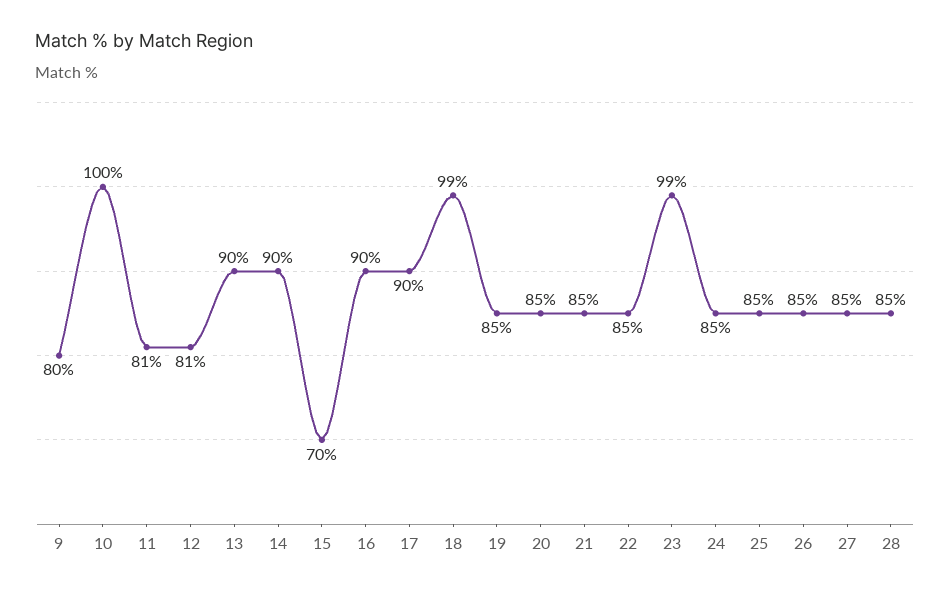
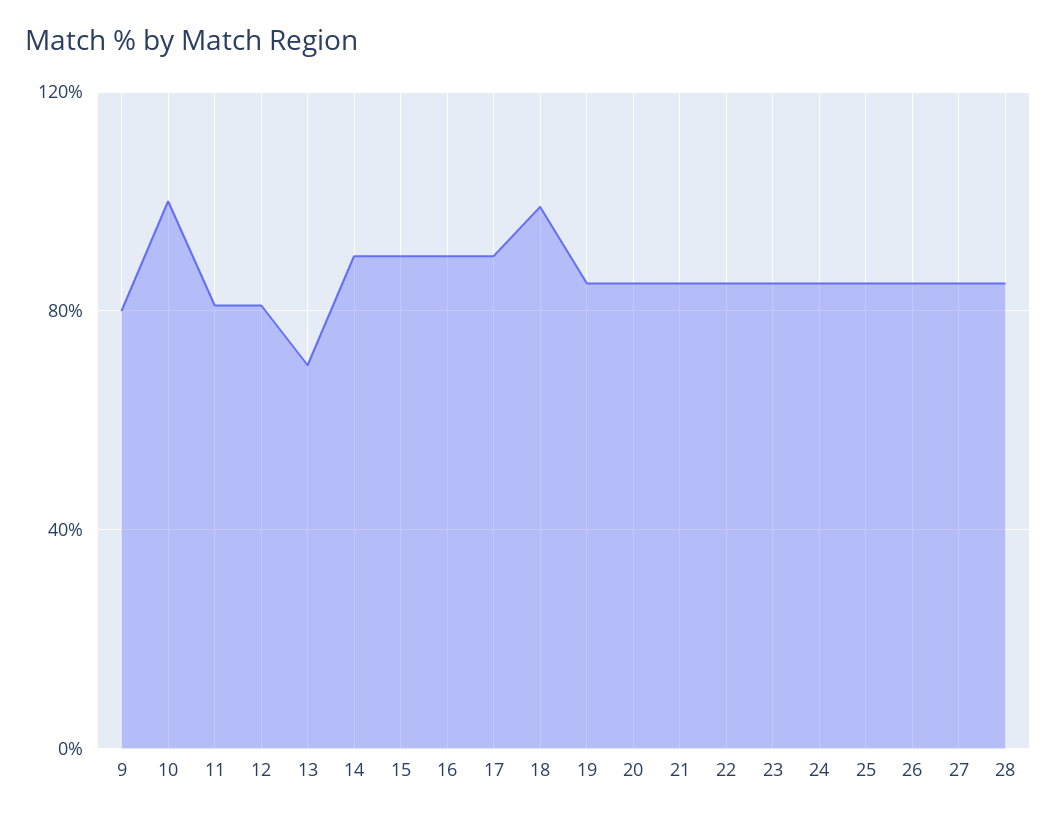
  {
    "9": 80,
    "10": 100,
    "11": 81,
    "12": 81,
-   "13": 90,
+   "13": 70,
    "14": 90,
-   "15": 70,
+   "15": 90,
    "16": 90,
    "17": 90,
    "18": 99,
    "19": 85,
    "20": 85,
    "21": 85,
    "22": 85,
-   "23": 99,
+   "23": 85,
    "24": 85,
    "25": 85,
    "26": 85,
    "27": 85,
    "28": 85
  }

